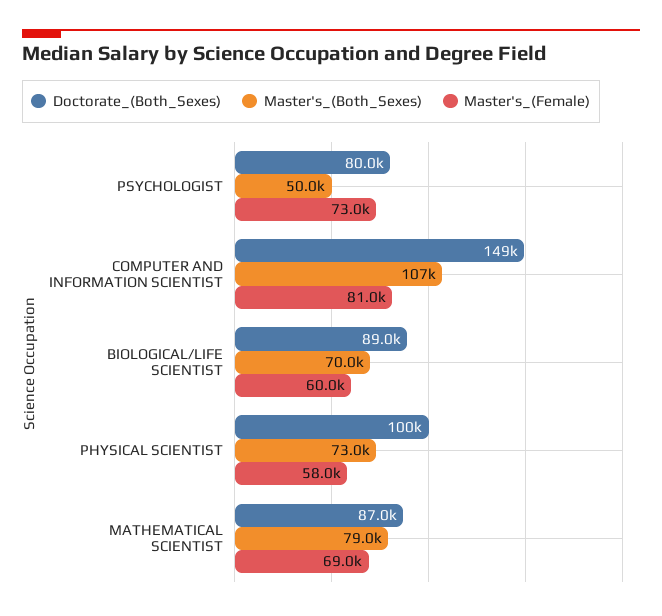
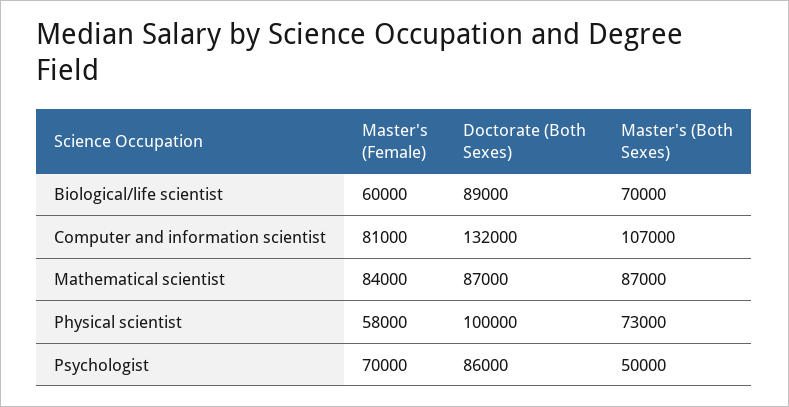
  {
    "Doctorate_(Both_Sexes)": {
-     "PSYCHOLOGIST": 80000,
+     "PSYCHOLOGIST": 86000,
-     "COMPUTER AND INFORMATION SCIENTIST": 149000,
+     "COMPUTER AND INFORMATION SCIENTIST": 132000,
      "BIOLOGICAL/LIFE SCIENTIST": 89000,
      "PHYSICAL SCIENTIST": 100000,
      "MATHEMATICAL SCIENTIST": 87000
    },
    "Master's_(Both_Sexes)": {
      "PSYCHOLOGIST": 50000,
      "COMPUTER AND INFORMATION SCIENTIST": 107000,
      "BIOLOGICAL/LIFE SCIENTIST": 70000,
      "PHYSICAL SCIENTIST": 73000,
-     "MATHEMATICAL SCIENTIST": 79000
+     "MATHEMATICAL SCIENTIST": 87000
    },
    "Master's_(Female)": {
-     "PSYCHOLOGIST": 73000,
+     "PSYCHOLOGIST": 70000,
      "COMPUTER AND INFORMATION SCIENTIST": 81000,
      "BIOLOGICAL/LIFE SCIENTIST": 60000,
      "PHYSICAL SCIENTIST": 58000,
-     "MATHEMATICAL SCIENTIST": 69000
+     "MATHEMATICAL SCIENTIST": 84000
    }
  }

